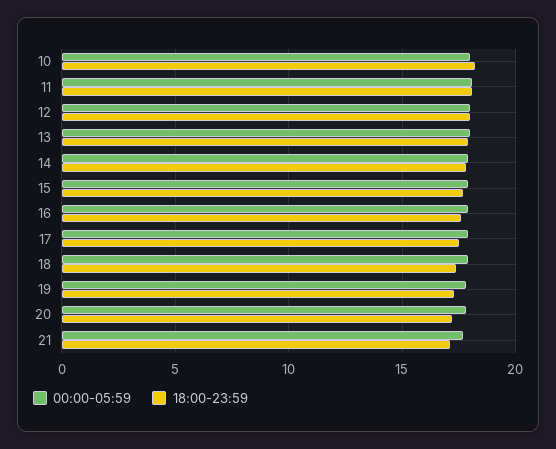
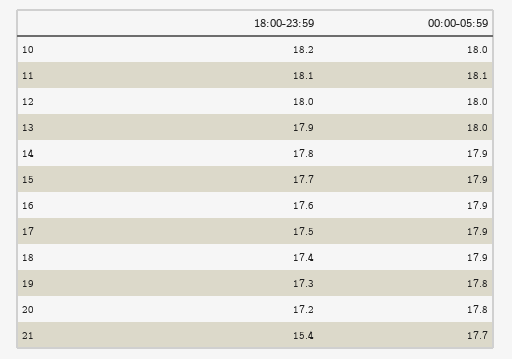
  {
    "00:00-05:59": {
      "10": 18,
      "11": 18.1,
      "12": 18,
      "13": 18,
      "14": 17.9,
      "15": 17.9,
      "16": 17.9,
      "17": 17.9,
      "18": 17.9,
      "19": 17.8,
      "20": 17.8,
      "21": 17.7
    },
    "18:00-23:59": {
      "10": 18.2,
      "11": 18.1,
      "12": 18,
      "13": 17.9,
      "14": 17.8,
      "15": 17.7,
      "16": 17.6,
      "17": 17.5,
      "18": 17.4,
      "19": 17.3,
      "20": 17.2,
-     "21": 17
+     "21": 15.4
    }
  }

